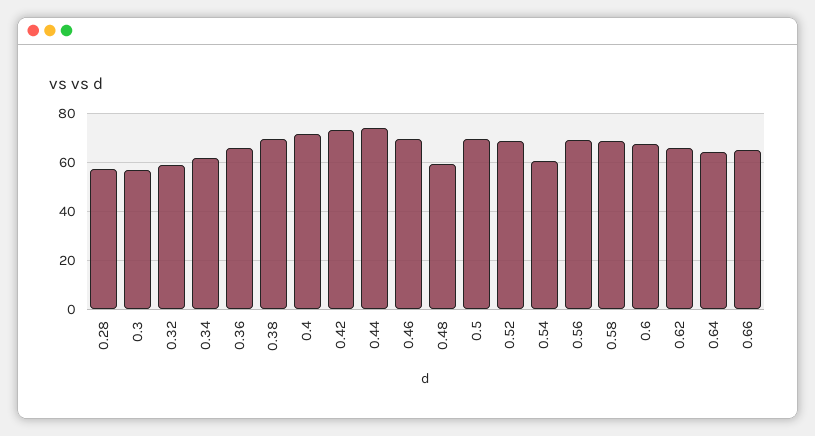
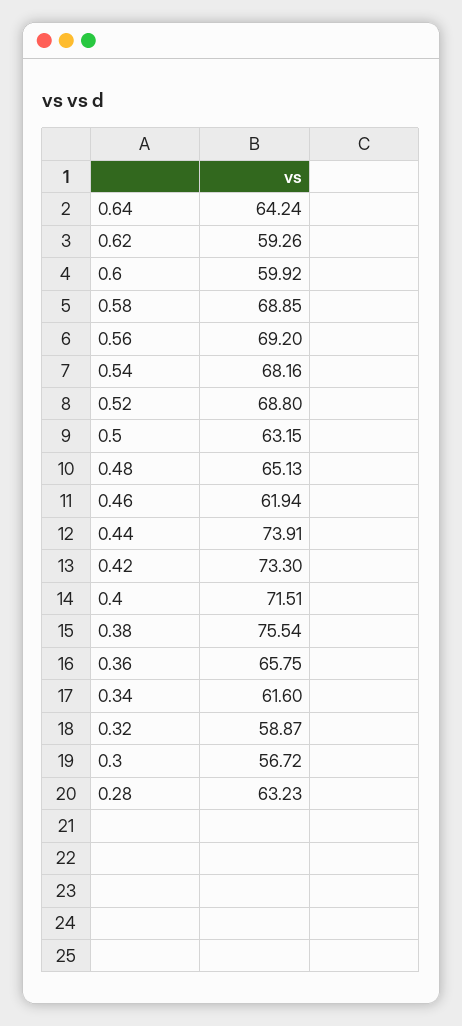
  {
-   "0.28": 57.5,
+   "0.28": 63.23,
    "0.3": 56.72,
    "0.32": 58.87,
    "0.34": 61.6,
    "0.36": 65.75,
-   "0.38": 70,
+   "0.38": 75.54,
    "0.4": 71.51,
    "0.42": 73.3,
    "0.44": 73.91,
-   "0.46": 70,
+   "0.46": 61.94,
-   "0.48": 60,
+   "0.48": 65.13,
-   "0.5": 70,
+   "0.5": 63.15,
    "0.52": 68.8,
-   "0.54": 60,
+   "0.54": 68.16,
    "0.56": 69.2,
    "0.58": 68.85,
-   "0.6": 67.5,
+   "0.6": 59.92,
-   "0.62": 65,
+   "0.62": 59.26,
-   "0.64": 64.24,
+   "0.64": 64.24
-   "0.66": 65
  }

